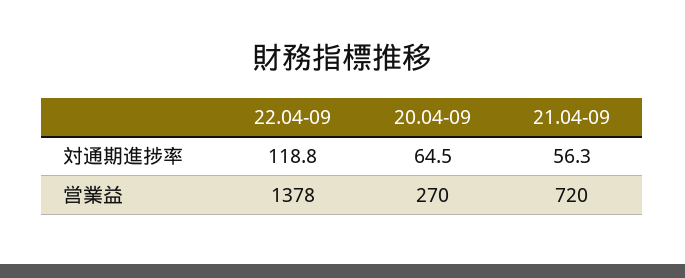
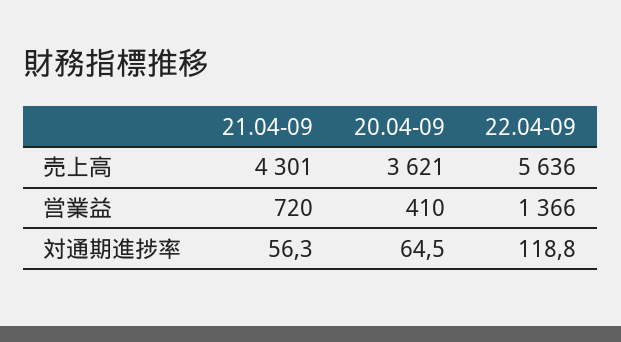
  {
    "22.04-09": {
      "対通期進捗率": 118.8,
-     "営業益": 1378
+     "営業益": 1366,
+     "売上高": 5636
    },
    "20.04-09": {
      "対通期進捗率": 64.5,
-     "営業益": 270
+     "営業益": 410,
+     "売上高": 3621
    },
    "21.04-09": {
      "対通期進捗率": 56.3,
-     "営業益": 720
+     "営業益": 720,
+     "売上高": 4301
    }
  }

